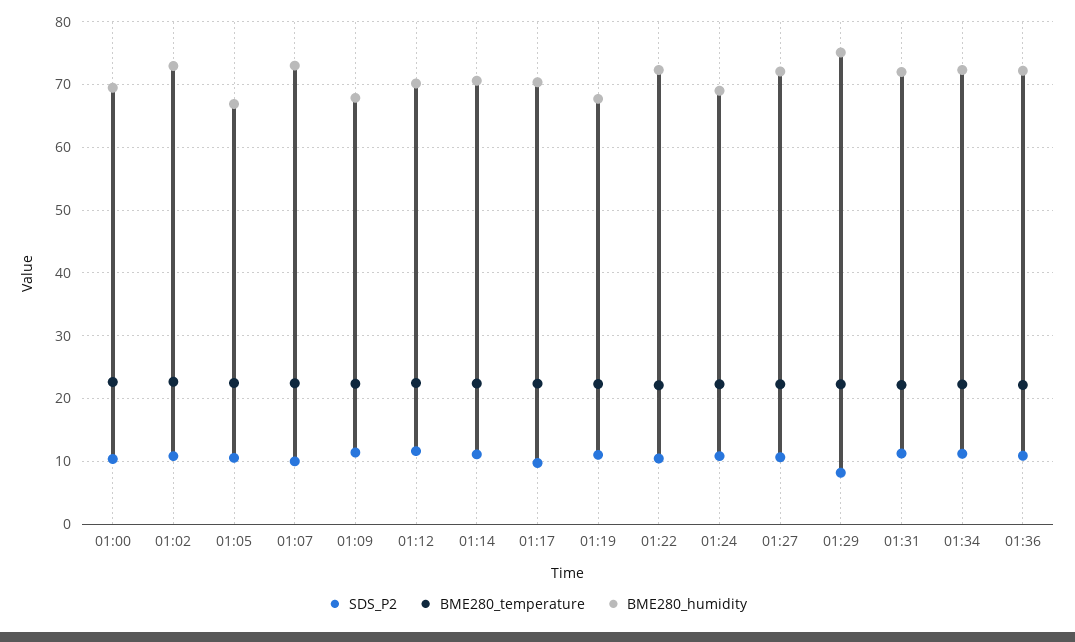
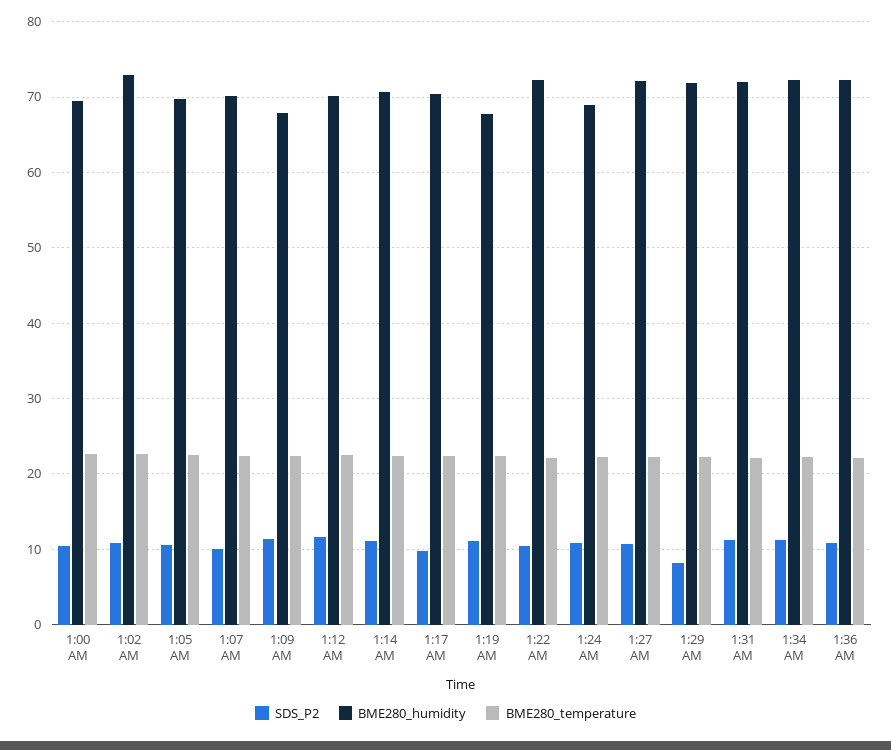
  {
    "SDS_P2": {
      "01:00": 10,
      "01:02": 11,
      "01:05": 11,
      "01:07": 10,
      "01:09": 11,
      "01:12": 12,
      "01:14": 11,
      "01:17": 10,
      "01:19": 11,
      "01:22": 10,
      "01:24": 11,
      "01:27": 11,
      "01:29": 8,
      "01:31": 11,
      "01:34": 11,
      "01:36": 11
    },
    "BME280_temperature": {
      "01:00": 23,
      "01:02": 23,
      "01:05": 22,
      "01:07": 22,
      "01:09": 22,
      "01:12": 23,
      "01:14": 22,
      "01:17": 22,
      "01:19": 22,
      "01:22": 22,
      "01:24": 22,
      "01:27": 22,
      "01:29": 22,
      "01:31": 22,
      "01:34": 22,
      "01:36": 22
    },
    "BME280_humidity": {
      "01:00": 69,
      "01:02": 73,
-     "01:05": 67,
+     "01:05": 70,
-     "01:07": 73,
+     "01:07": 70,
      "01:09": 68,
      "01:12": 70,
      "01:14": 71,
      "01:17": 70,
      "01:19": 68,
      "01:22": 72,
      "01:24": 69,
      "01:27": 72,
-     "01:29": 75,
+     "01:29": 72,
      "01:31": 72,
      "01:34": 72,
      "01:36": 72
    }
  }

